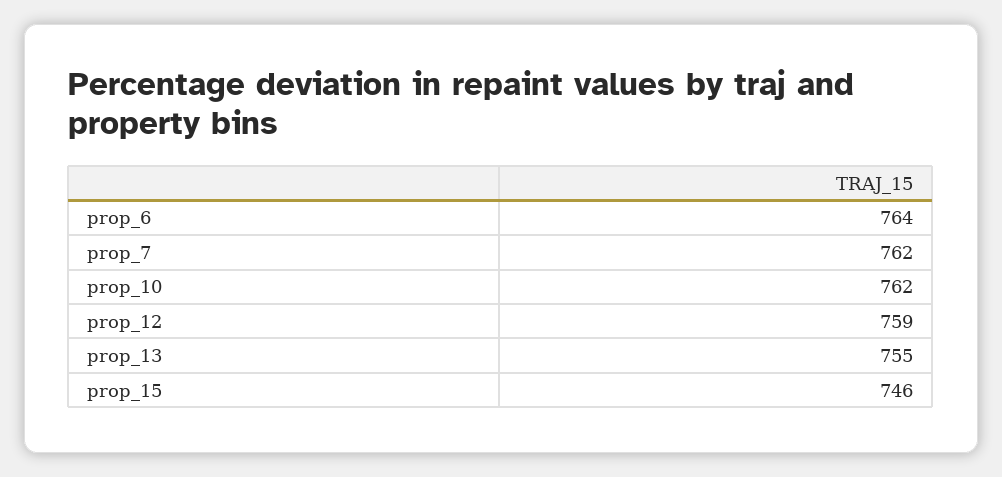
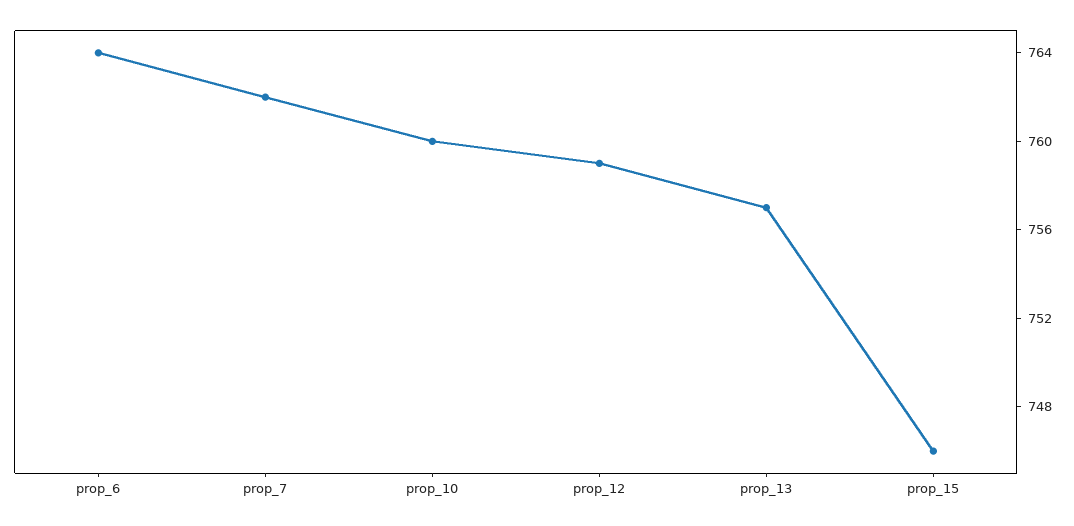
  {
    "prop_6": 764,
    "prop_7": 762,
-   "prop_10": 762,
+   "prop_10": 760,
    "prop_12": 759,
-   "prop_13": 755,
+   "prop_13": 757,
    "prop_15": 746
  }

